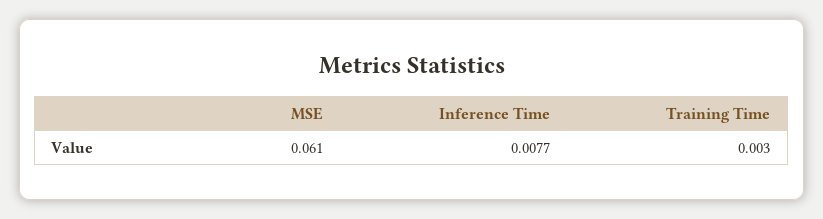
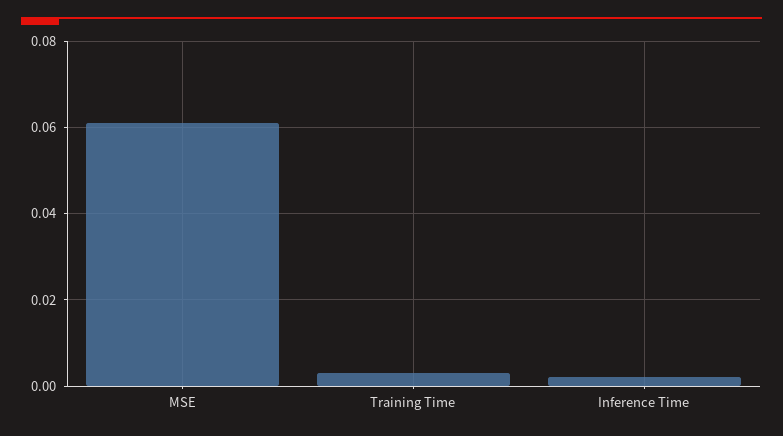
  {
    "MSE": 0.061,
-   "Inference Time": 0.0077,
+   "Inference Time": 0.002,
    "Training Time": 0.003
  }

